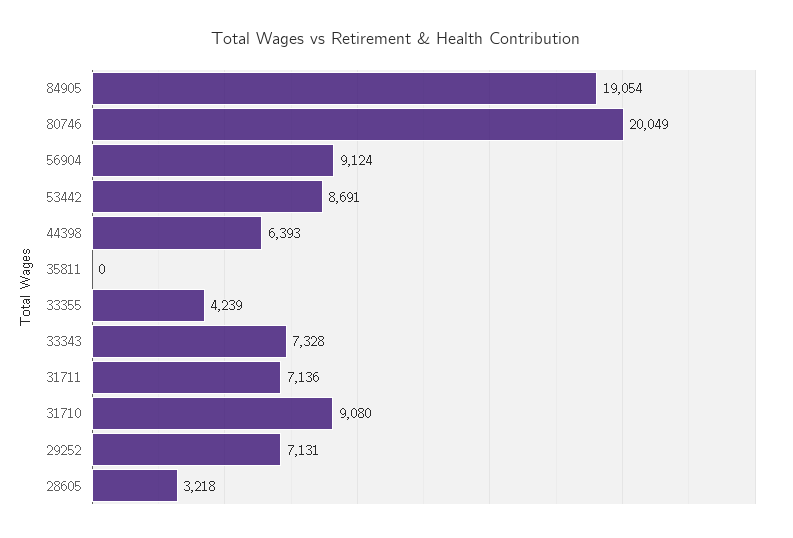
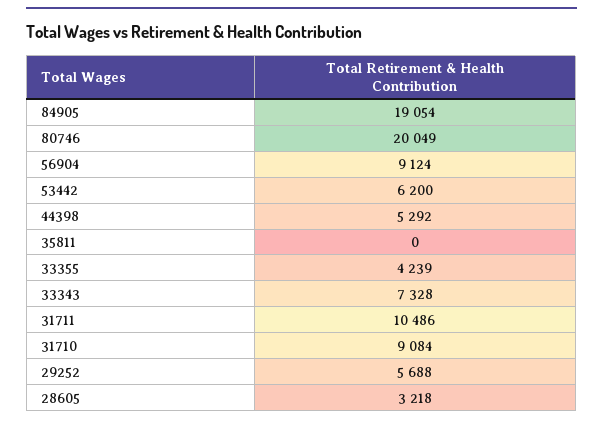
  {
    "84905": 19054,
    "80746": 20049,
    "56904": 9124,
-   "53442": 8691,
+   "53442": 6200,
-   "44398": 6393,
+   "44398": 5292,
    "35811": 0,
    "33355": 4239,
    "33343": 7328,
-   "31711": 7136,
+   "31711": 10486,
-   "31710": 9080,
+   "31710": 9084,
-   "29252": 7131,
+   "29252": 5688,
    "28605": 3218
  }

